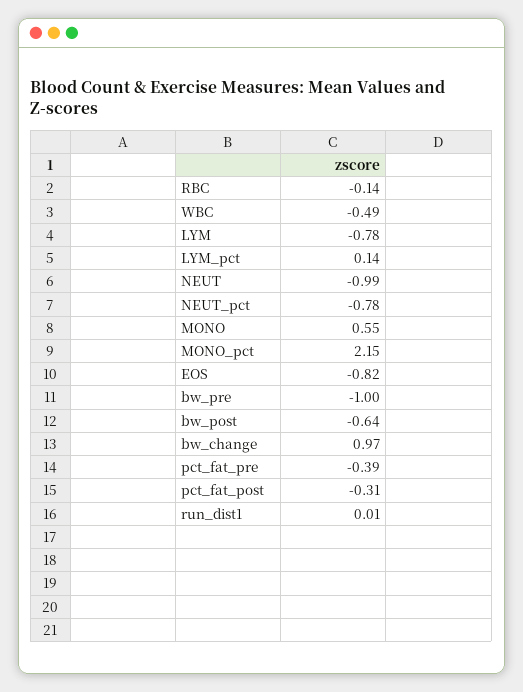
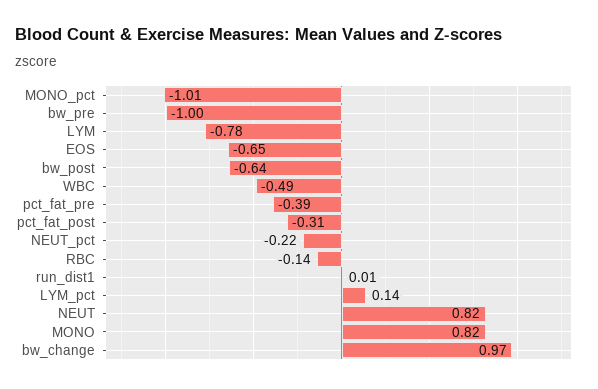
  {
    "RBC": -0.14,
    "WBC": -0.49,
    "LYM": -0.78,
    "LYM_pct": 0.14,
-   "NEUT": -0.99,
+   "NEUT": 0.82,
-   "NEUT_pct": -0.78,
+   "NEUT_pct": -0.22,
-   "MONO": 0.55,
+   "MONO": 0.82,
-   "MONO_pct": 2.15,
+   "MONO_pct": -1.01,
-   "EOS": -0.82,
+   "EOS": -0.65,
    "bw_pre": -1,
    "bw_post": -0.64,
    "bw_change": 0.97,
    "pct_fat_pre": -0.39,
    "pct_fat_post": -0.31,
    "run_dist1": 0.01
  }

